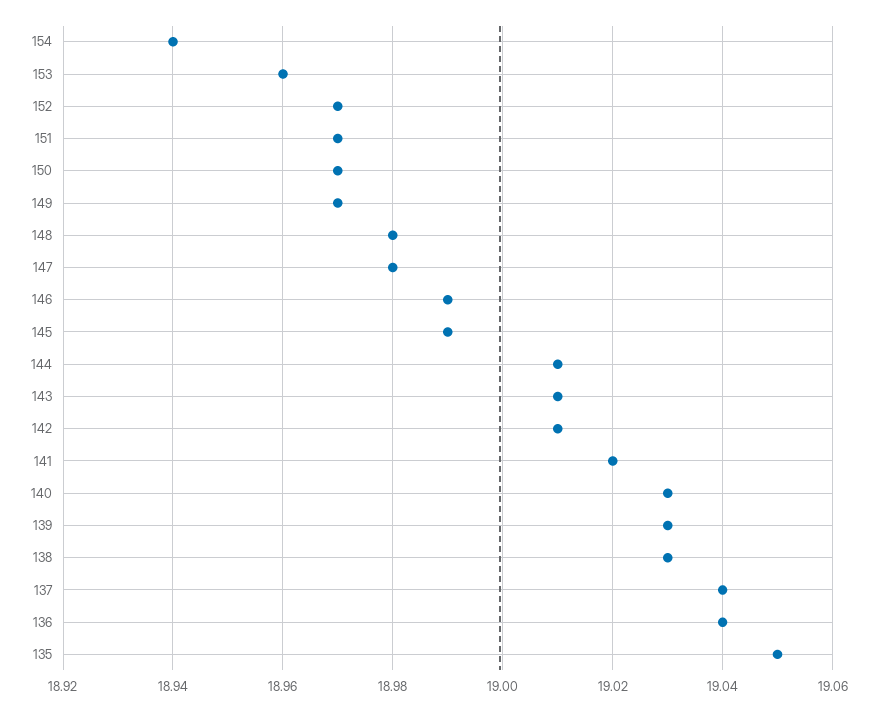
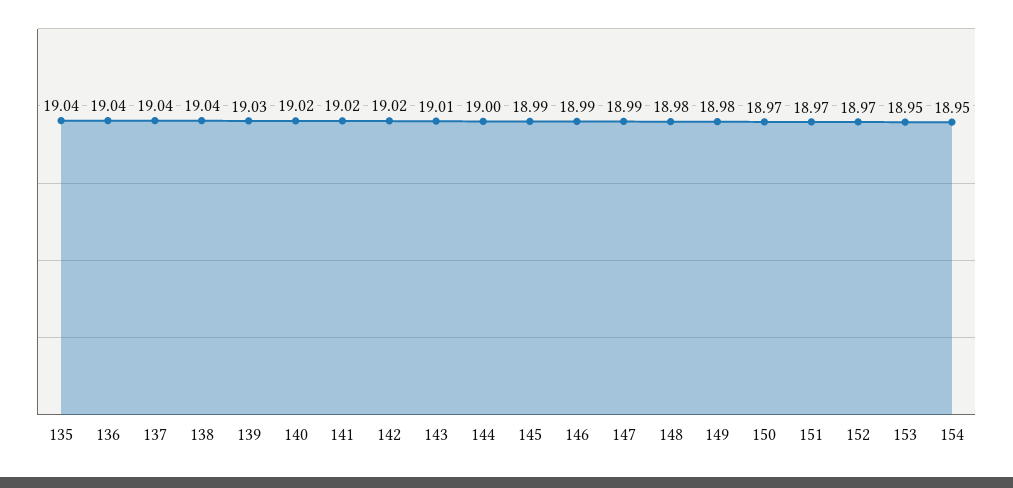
  {
-   "154": 18.94,
+   "154": 18.95,
-   "153": 18.96,
+   "153": 18.95,
    "152": 18.97,
    "151": 18.97,
    "150": 18.97,
-   "149": 18.97,
+   "149": 18.98,
    "148": 18.98,
-   "147": 18.98,
+   "147": 18.99,
    "146": 18.99,
    "145": 18.99,
-   "144": 19.01,
+   "144": 19,
    "143": 19.01,
-   "142": 19.01,
+   "142": 19.02,
    "141": 19.02,
-   "140": 19.03,
+   "140": 19.02,
    "139": 19.03,
-   "138": 19.03,
+   "138": 19.04,
    "137": 19.04,
    "136": 19.04,
-   "135": 19.05
+   "135": 19.04
  }

